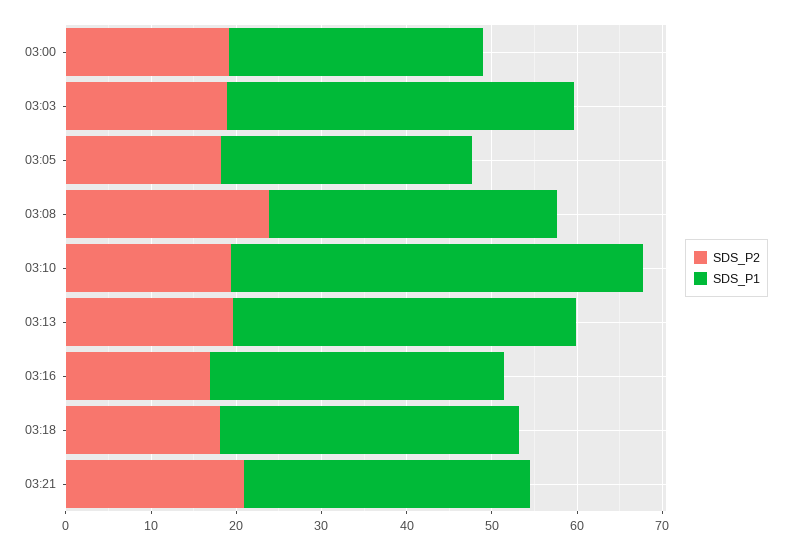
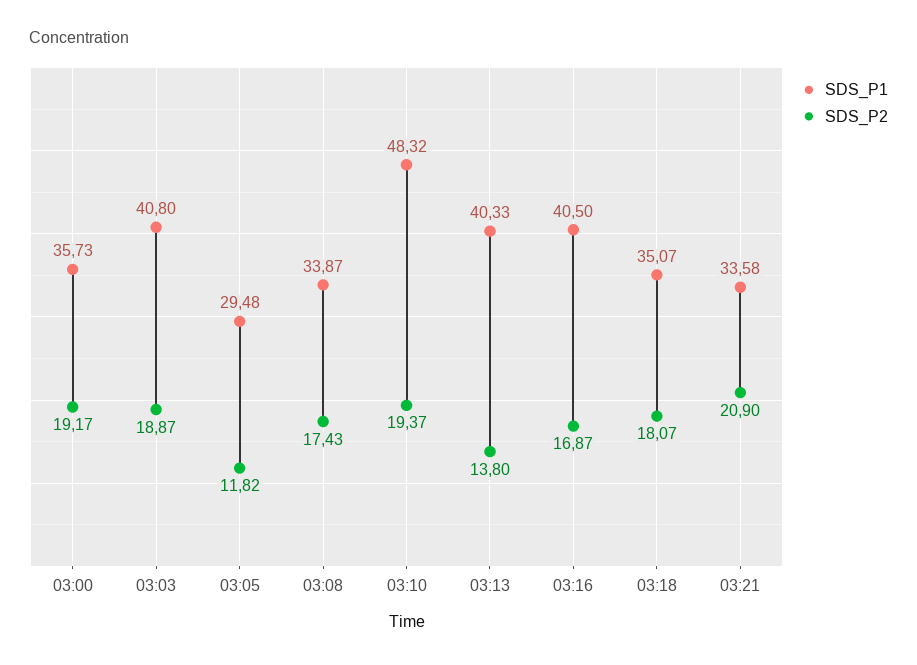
  {
    "SDS_P2": {
      "03:00": 19.17,
      "03:03": 18.87,
-     "03:05": 18,
+     "03:05": 11.82,
-     "03:08": 24,
+     "03:08": 17.43,
      "03:10": 19.37,
-     "03:13": 20,
+     "03:13": 13.8,
      "03:16": 16.87,
      "03:18": 18.07,
      "03:21": 20.9
    },
    "SDS_P1": {
-     "03:00": 30,
+     "03:00": 35.73,
      "03:03": 40.8,
      "03:05": 29.48,
      "03:08": 33.87,
      "03:10": 48.32,
      "03:13": 40.33,
-     "03:16": 34,
+     "03:16": 40.5,
      "03:18": 35.07,
      "03:21": 33.58
    }
  }

